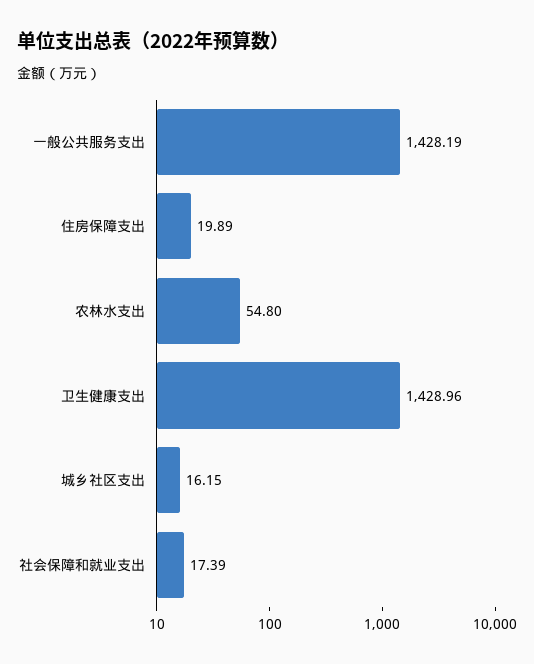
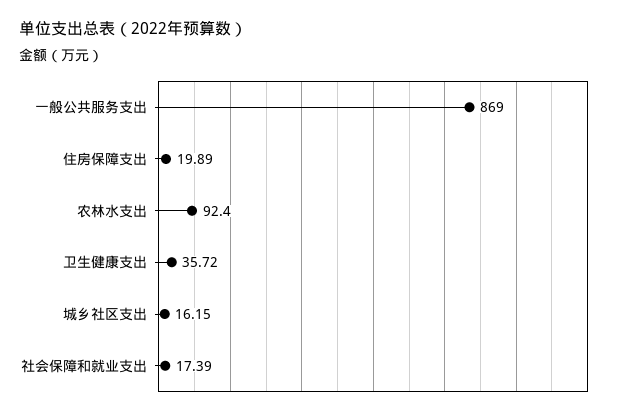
  {
-   "一般公共服务支出": 1428.19,
+   "一般公共服务支出": 869,
    "住房保障支出": 19.89,
-   "农林水支出": 54.8,
+   "农林水支出": 92.4,
-   "卫生健康支出": 1428.96,
+   "卫生健康支出": 35.72,
    "城乡社区支出": 16.15,
    "社会保障和就业支出": 17.39
  }

